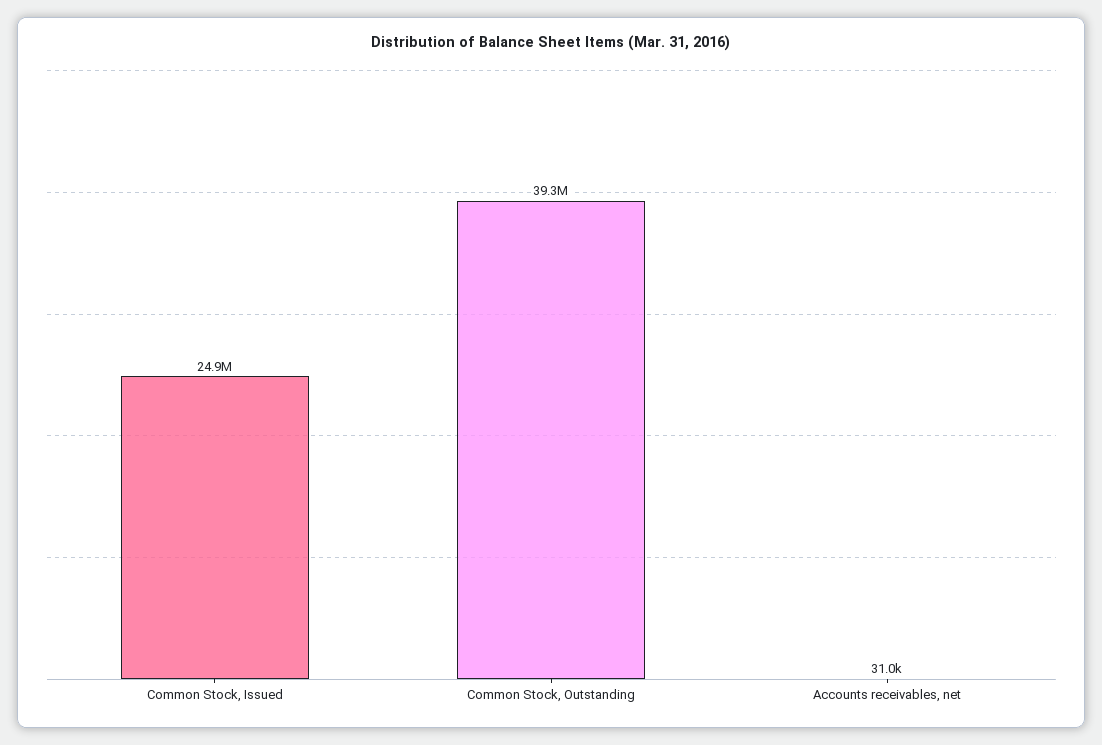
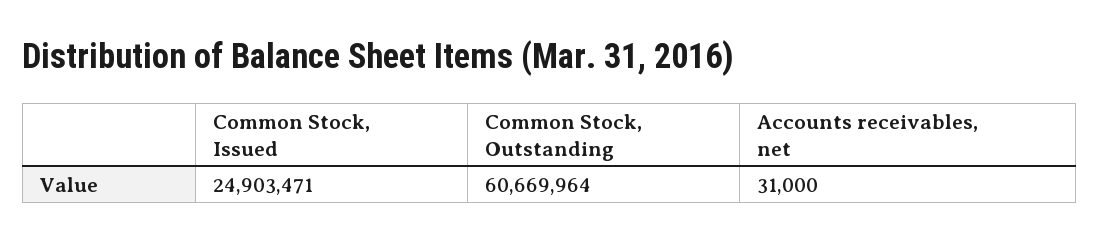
  {
    "Common Stock, Issued": 24903471,
-   "Common Stock, Outstanding": 39300000,
+   "Common Stock, Outstanding": 60669964,
    "Accounts receivables, net": 31000
  }

